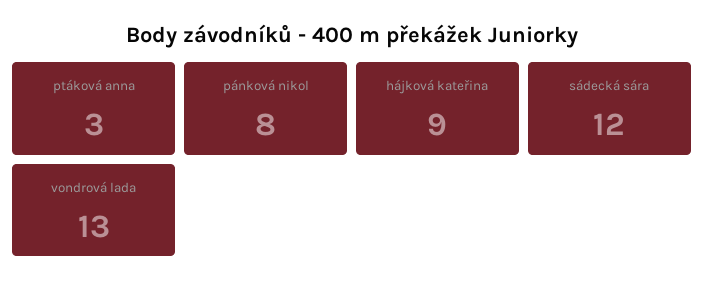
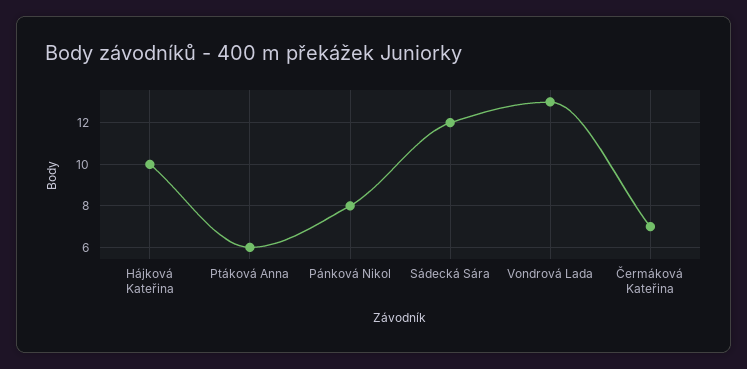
  {
-   "ptáková anna": 3,
+   "ptáková anna": 6,
    "pánková nikol": 8,
-   "hájková kateřina": 9,
+   "hájková kateřina": 10,
    "sádecká sára": 12,
-   "vondrová lada": 13
+   "vondrová lada": 13,
+   "Čermáková Kateřina": 7
  }

